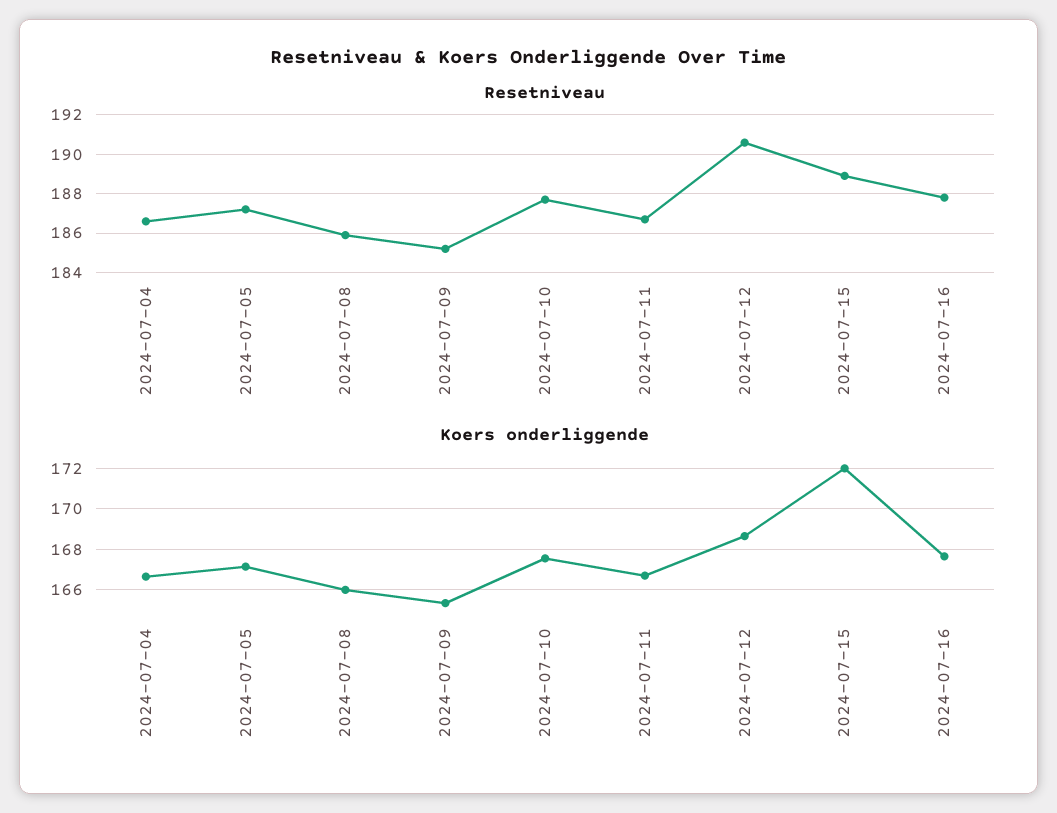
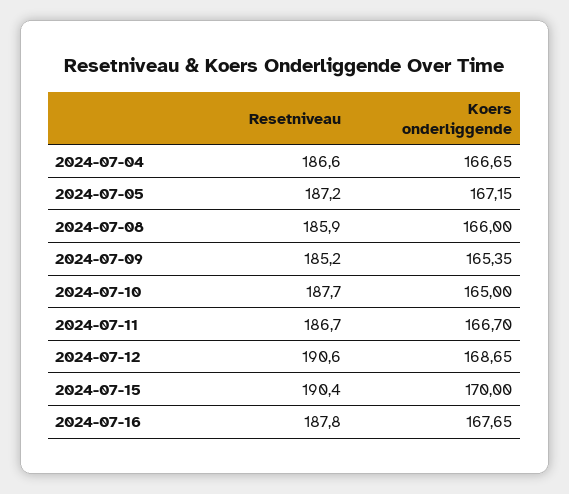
  {
    "Resetniveau": {
      "2024-07-04": 186.6,
      "2024-07-05": 187.2,
      "2024-07-08": 185.9,
      "2024-07-09": 185.2,
      "2024-07-10": 187.7,
      "2024-07-11": 186.7,
      "2024-07-12": 190.6,
-     "2024-07-15": 189,
+     "2024-07-15": 190.4,
      "2024-07-16": 187.8
    },
    "Koers onderliggende": {
      "2024-07-04": 166.65,
      "2024-07-05": 167.15,
      "2024-07-08": 166,
      "2024-07-09": 165.35,
-     "2024-07-10": 167.5,
+     "2024-07-10": 165,
      "2024-07-11": 166.7,
      "2024-07-12": 168.65,
-     "2024-07-15": 172,
+     "2024-07-15": 170,
      "2024-07-16": 167.65
    }
  }

